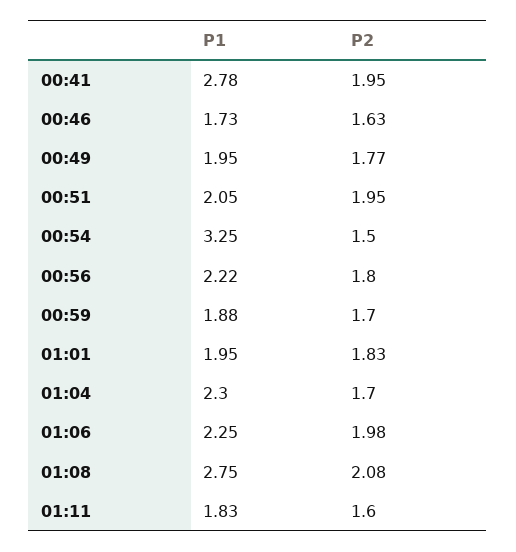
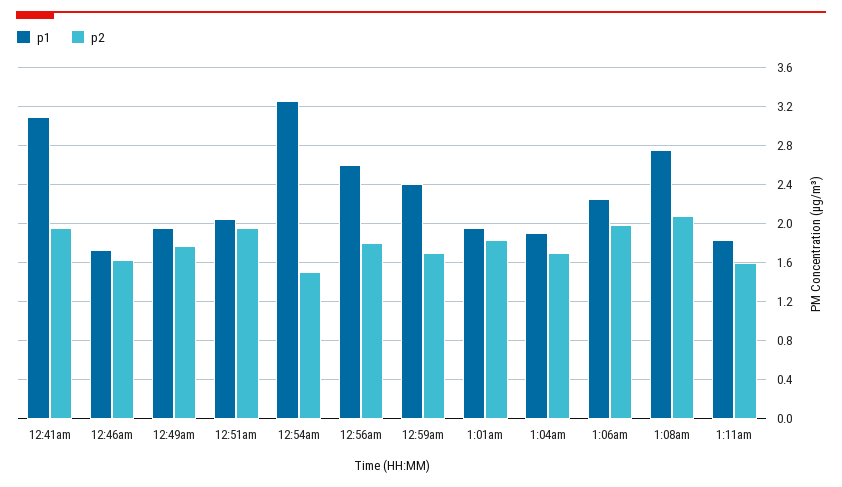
  {
    "P1": {
-     "00:41": 2.78,
+     "00:41": 3.1,
      "00:46": 1.73,
      "00:49": 1.95,
      "00:51": 2.05,
      "00:54": 3.25,
-     "00:56": 2.22,
+     "00:56": 2.6,
-     "00:59": 1.88,
+     "00:59": 2.4,
      "01:01": 1.95,
-     "01:04": 2.3,
+     "01:04": 1.9,
      "01:06": 2.25,
      "01:08": 2.75,
      "01:11": 1.83
    },
    "P2": {
      "00:41": 1.95,
      "00:46": 1.63,
      "00:49": 1.77,
      "00:51": 1.95,
      "00:54": 1.5,
      "00:56": 1.8,
      "00:59": 1.7,
      "01:01": 1.83,
      "01:04": 1.7,
      "01:06": 1.98,
      "01:08": 2.08,
      "01:11": 1.6
    }
  }

